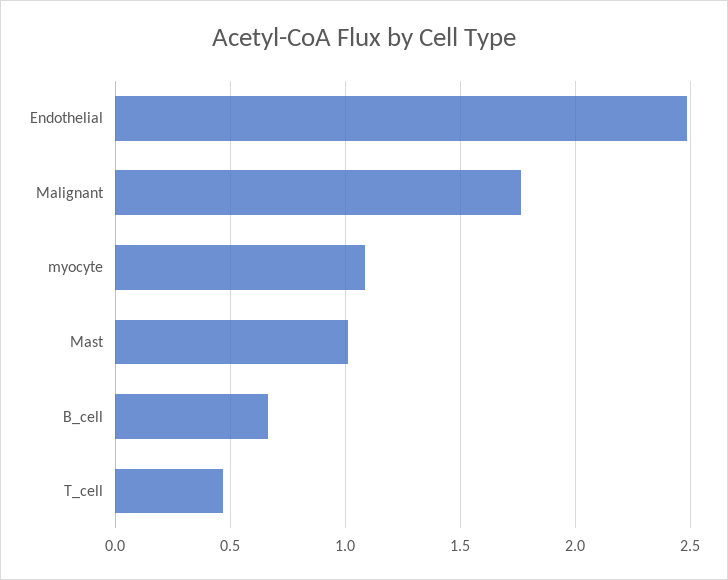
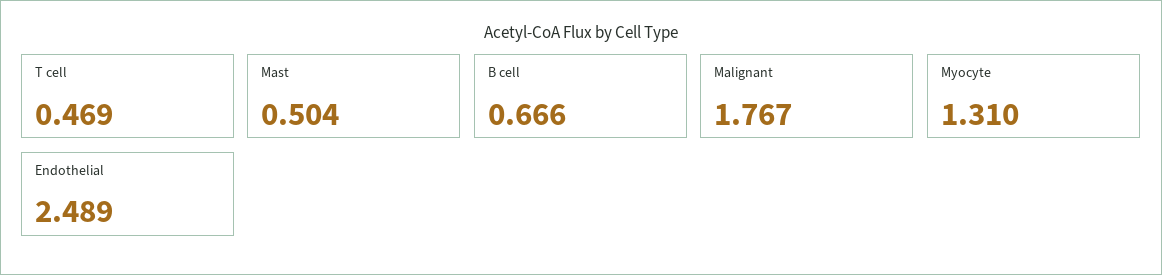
  {
    "Endothelial": 2.489,
    "Malignant": 1.767,
-   "myocyte": 1.1,
+   "myocyte": 1.31,
-   "Mast": 1,
+   "Mast": 0.504,
    "B_cell": 0.666,
    "T_cell": 0.469
  }

